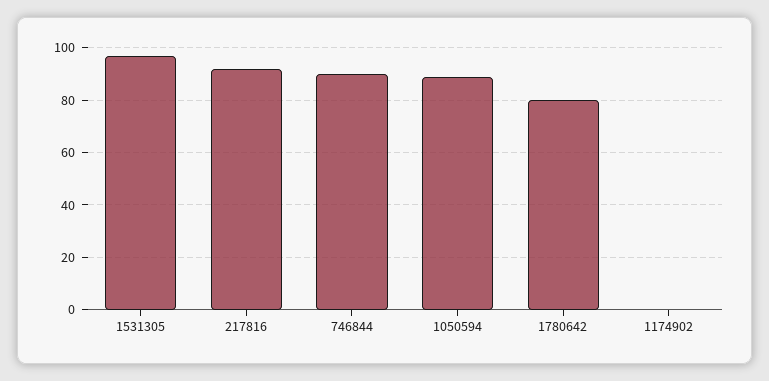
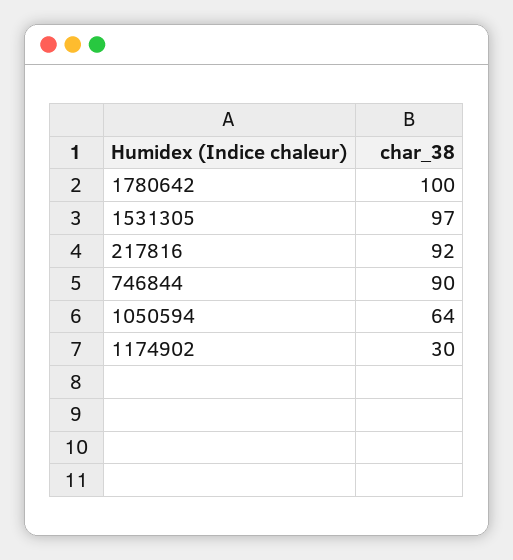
  {
    "1531305": 97,
    "217816": 92,
    "746844": 90,
-   "1050594": 90,
+   "1050594": 64,
-   "1780642": 80,
+   "1780642": 100,
-   "1174902": 0
+   "1174902": 30
  }

